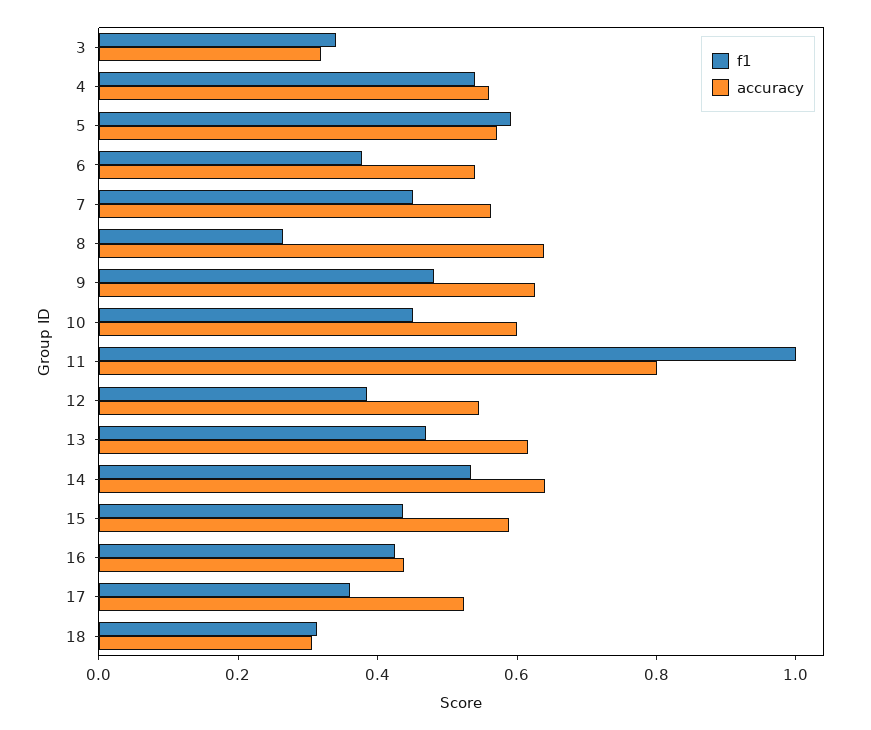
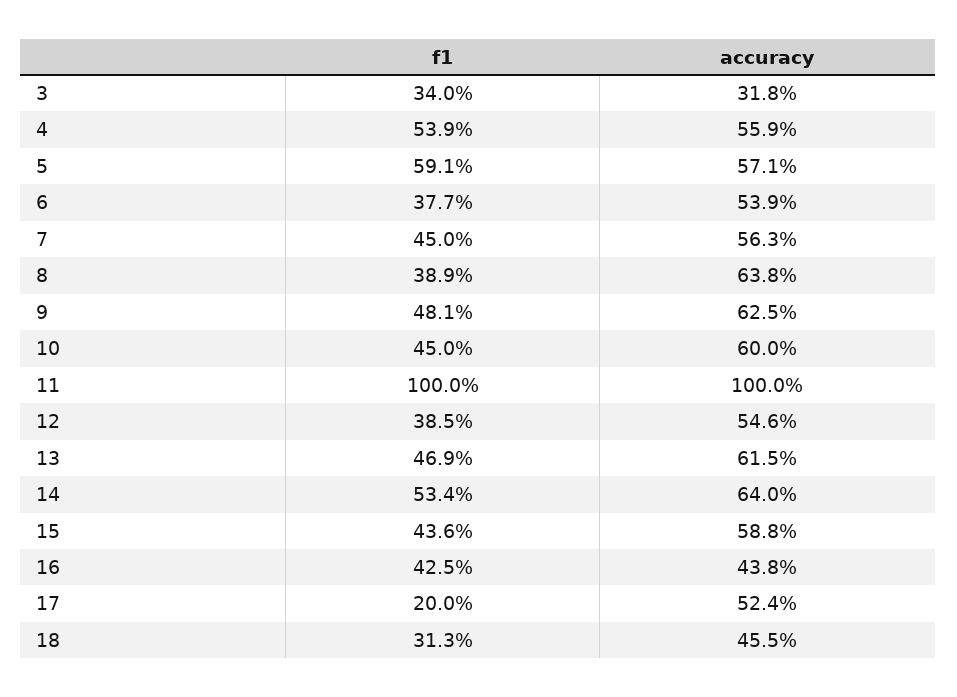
  {
    "f1": {
      "3": 0.34,
      "4": 0.539,
      "5": 0.591,
      "6": 0.377,
      "7": 0.45,
-     "8": 0.25,
+     "8": 0.389,
      "9": 0.481,
      "10": 0.45,
      "11": 1,
      "12": 0.385,
      "13": 0.469,
      "14": 0.534,
      "15": 0.436,
      "16": 0.425,
-     "17": 0.35,
+     "17": 0.2,
      "18": 0.313
    },
    "accuracy": {
      "3": 0.318,
      "4": 0.559,
      "5": 0.571,
      "6": 0.539,
      "7": 0.563,
      "8": 0.638,
      "9": 0.625,
      "10": 0.6,
-     "11": 0.8,
+     "11": 1,
      "12": 0.546,
      "13": 0.615,
      "14": 0.64,
      "15": 0.588,
      "16": 0.438,
      "17": 0.524,
-     "18": 0.3
+     "18": 0.455
    }
  }

